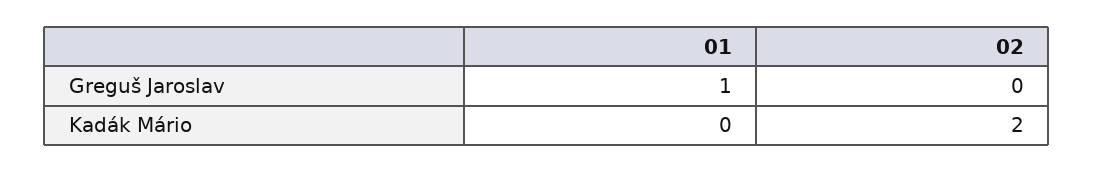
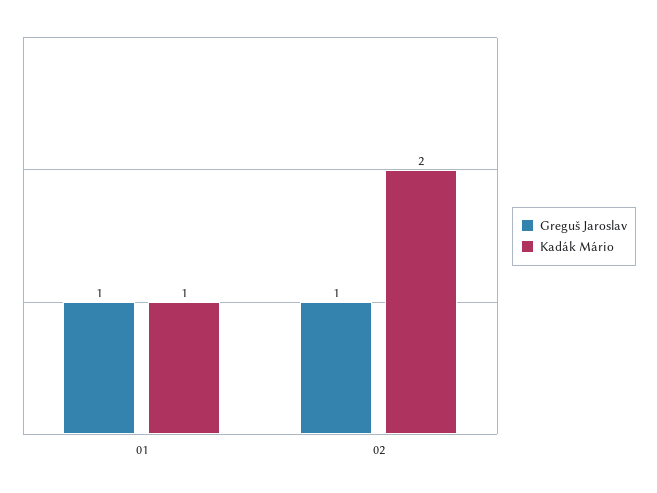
  {
    "Greguš Jaroslav": {
      "01": 1,
-     "02": 0
+     "02": 1
    },
    "Kadák Mário": {
-     "01": 0,
+     "01": 1,
      "02": 2
    }
  }

